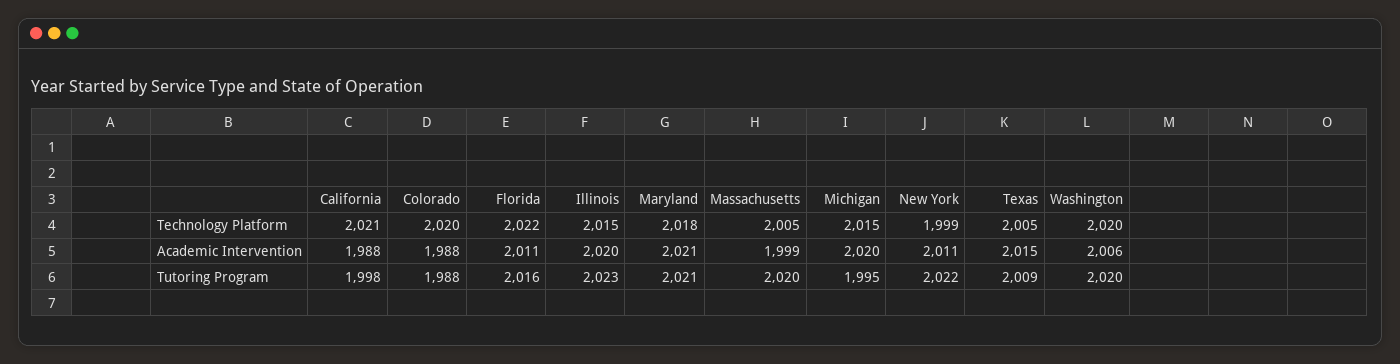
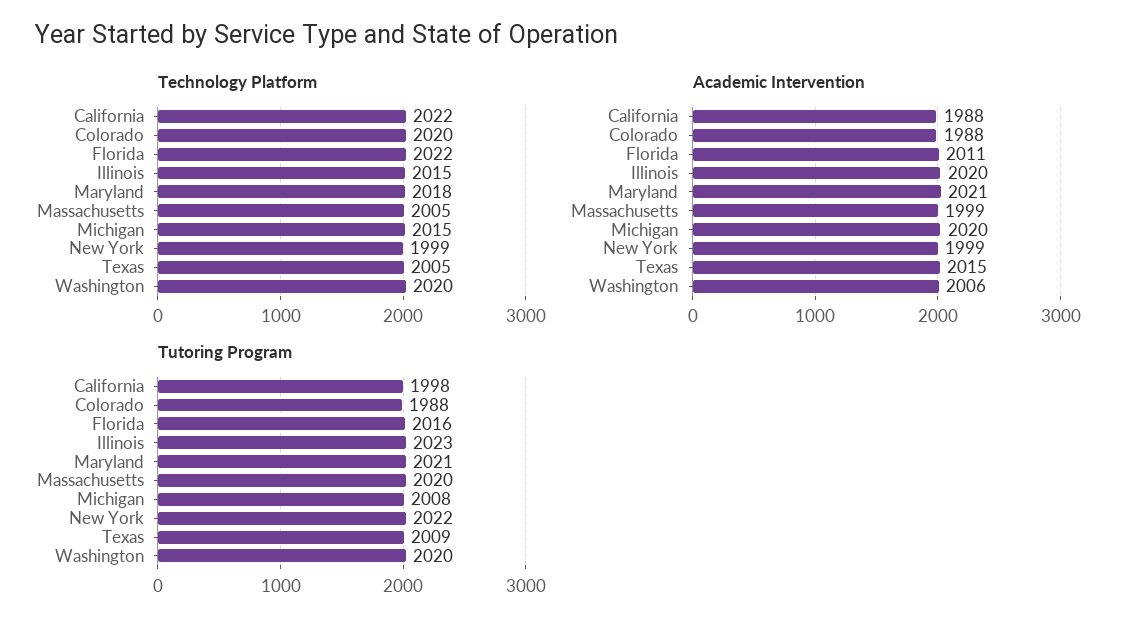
  {
    "Technology Platform": {
-     "California": 2021,
+     "California": 2022,
      "Colorado": 2020,
      "Florida": 2022,
      "Illinois": 2015,
      "Maryland": 2018,
      "Massachusetts": 2005,
      "Michigan": 2015,
      "New York": 1999,
      "Texas": 2005,
      "Washington": 2020
    },
    "Academic Intervention": {
      "California": 1988,
      "Colorado": 1988,
      "Florida": 2011,
      "Illinois": 2020,
      "Maryland": 2021,
      "Massachusetts": 1999,
      "Michigan": 2020,
-     "New York": 2011,
+     "New York": 1999,
      "Texas": 2015,
      "Washington": 2006
    },
    "Tutoring Program": {
      "California": 1998,
      "Colorado": 1988,
      "Florida": 2016,
      "Illinois": 2023,
      "Maryland": 2021,
      "Massachusetts": 2020,
-     "Michigan": 1995,
+     "Michigan": 2008,
      "New York": 2022,
      "Texas": 2009,
      "Washington": 2020
    }
  }

